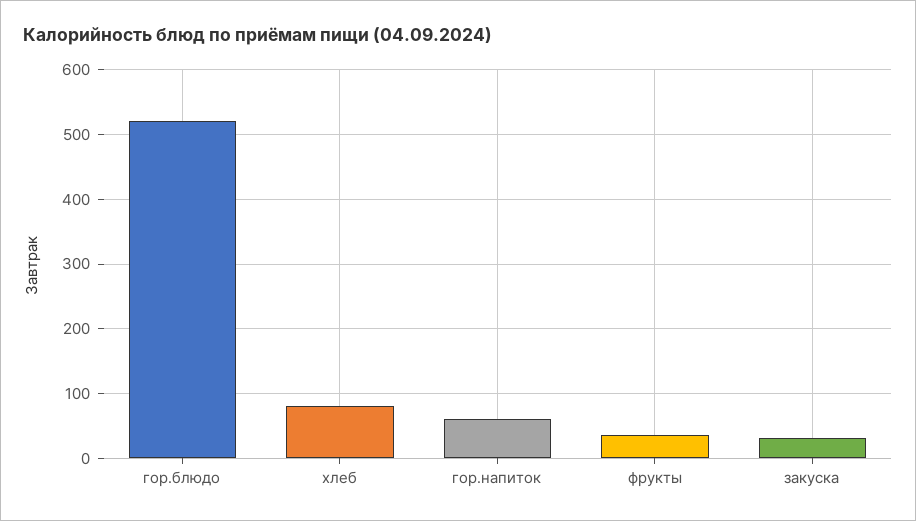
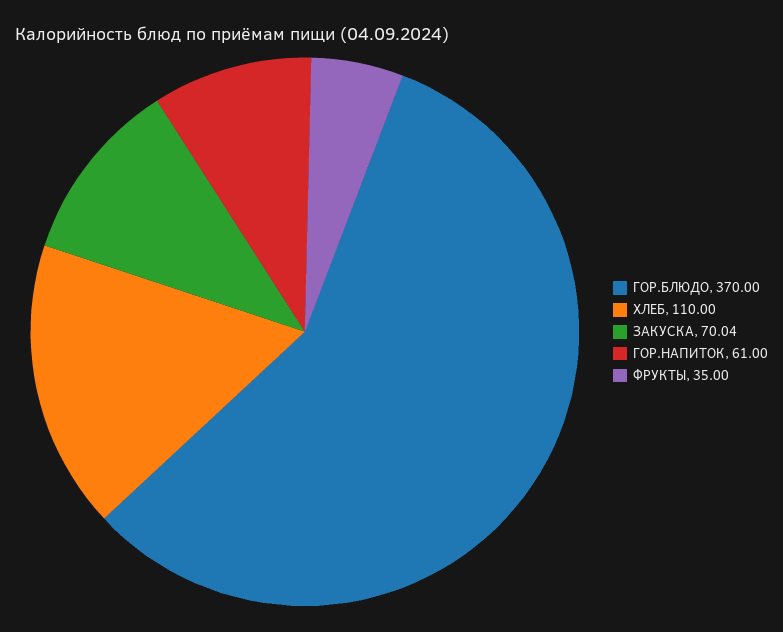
  {
-   "гор.блюдо": 520,
+   "гор.блюдо": 370,
-   "хлеб": 80,
+   "хлеб": 110,
    "гор.напиток": 61,
    "фрукты": 35,
-   "закуска": 30
+   "закуска": 70.04
  }

